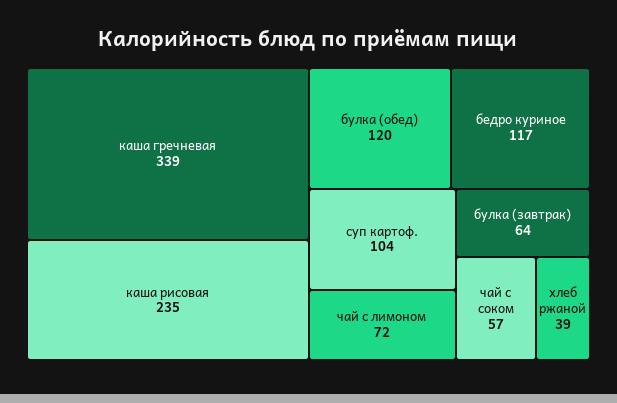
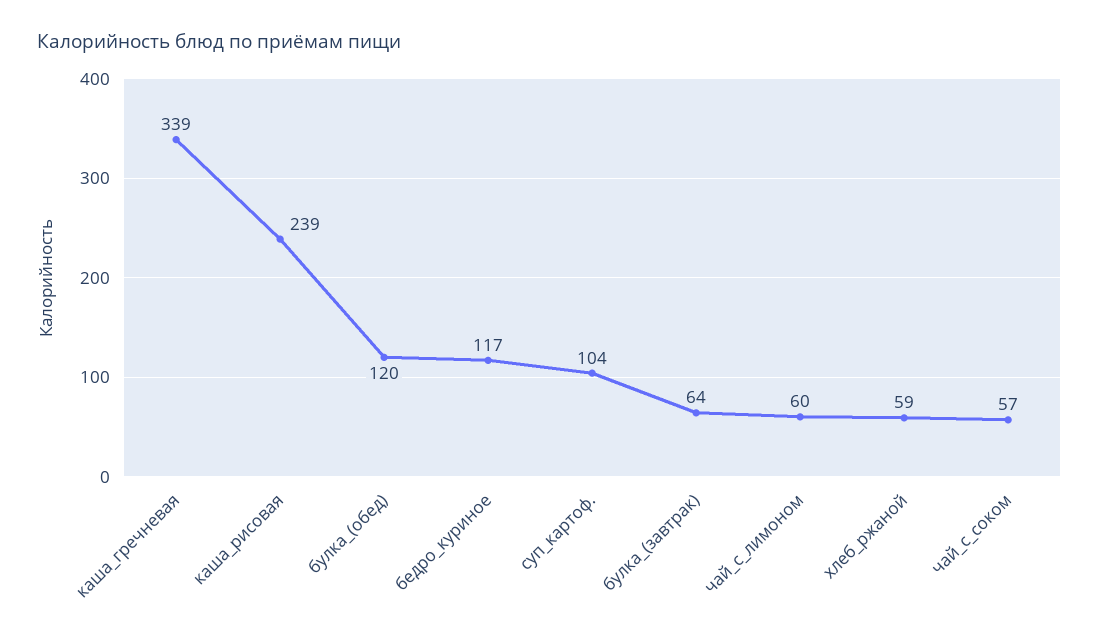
  {
    "каша гречневая": 339,
-   "каша рисовая": 235,
+   "каша рисовая": 239,
    "булка (обед)": 120,
    "бедро куриное": 117,
    "суп картоф.": 104,
-   "чай с лимоном": 72,
+   "чай с лимоном": 60,
    "булка (завтрак)": 64,
    "чай с соком": 57,
-   "хлеб ржаной": 39
+   "хлеб ржаной": 59
  }

